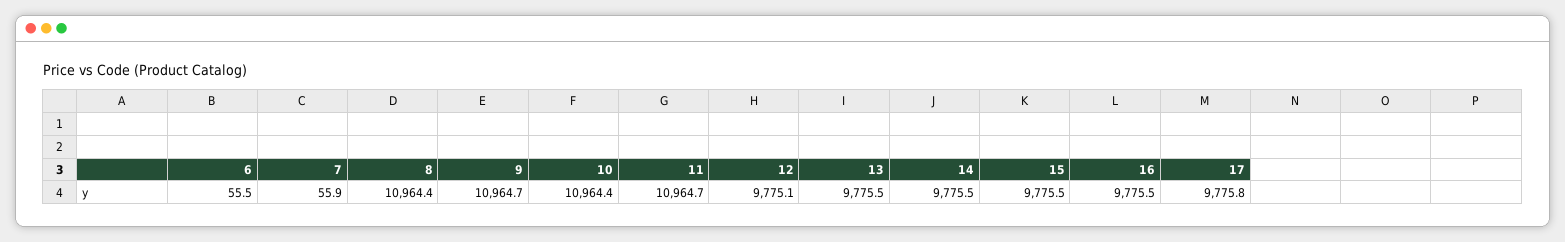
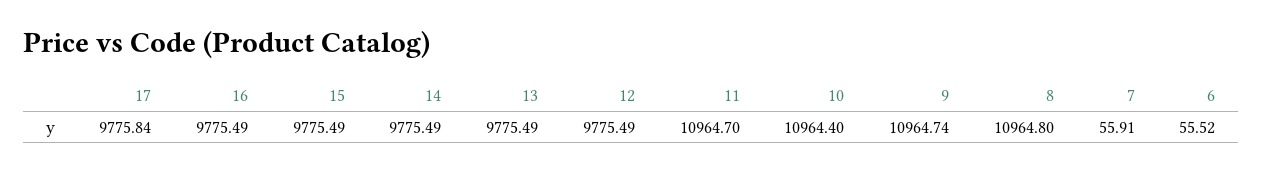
  {
    "6": 55.52,
    "7": 55.91,
-   "8": 10964.4,
+   "8": 10964.8,
    "9": 10964.74,
    "10": 10964.4,
    "11": 10964.7,
-   "12": 9775.1,
+   "12": 9775.49,
    "13": 9775.49,
    "14": 9775.49,
    "15": 9775.49,
    "16": 9775.49,
    "17": 9775.84
  }

